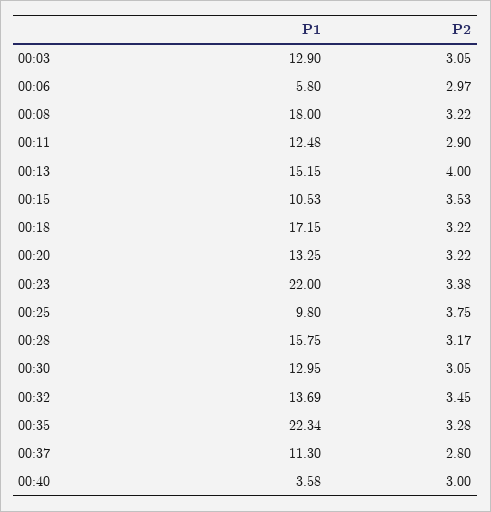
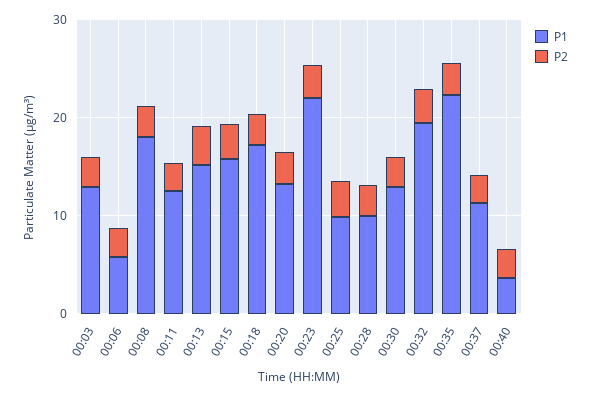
  {
    "P1": {
      "00:03": 12.9,
      "00:06": 5.8,
      "00:08": 18,
      "00:11": 12.48,
      "00:13": 15.15,
-     "00:15": 10.53,
+     "00:15": 16,
      "00:18": 17.15,
      "00:20": 13.25,
      "00:23": 22,
      "00:25": 9.8,
-     "00:28": 15.75,
+     "00:28": 10,
      "00:30": 12.95,
-     "00:32": 13.69,
+     "00:32": 20,
      "00:35": 22.34,
      "00:37": 11.3,
      "00:40": 3.58
    },
    "P2": {
      "00:03": 3.05,
      "00:06": 2.97,
      "00:08": 3.22,
      "00:11": 2.9,
      "00:13": 4,
      "00:15": 3.53,
      "00:18": 3.22,
      "00:20": 3.22,
      "00:23": 3.38,
      "00:25": 3.75,
      "00:28": 3.17,
      "00:30": 3.05,
      "00:32": 3.45,
      "00:35": 3.28,
      "00:37": 2.8,
      "00:40": 3
    }
  }

